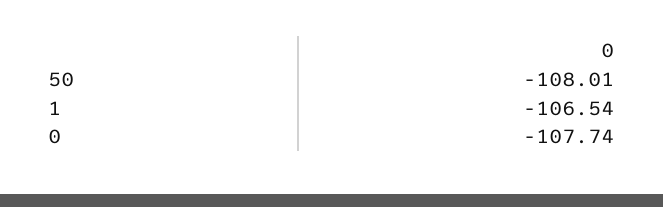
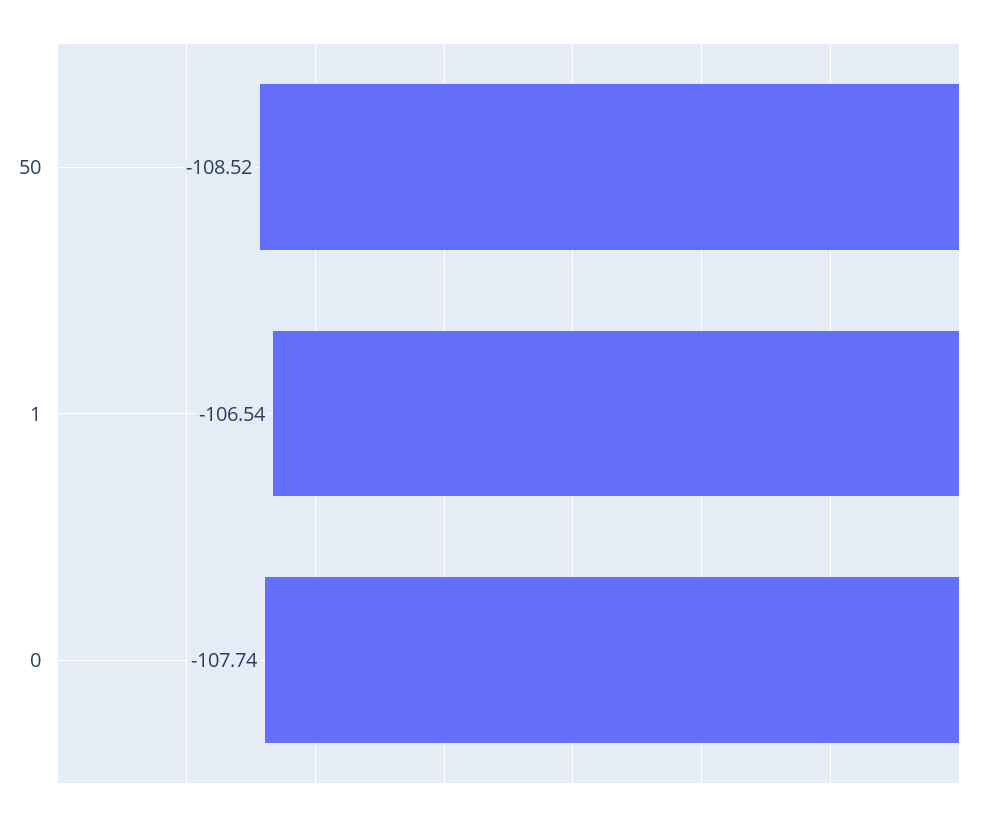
  {
-   "50": -108.01,
+   "50": -108.52,
    "1": -106.54,
    "0": -107.74
  }

